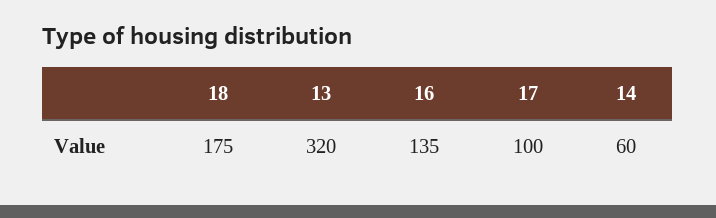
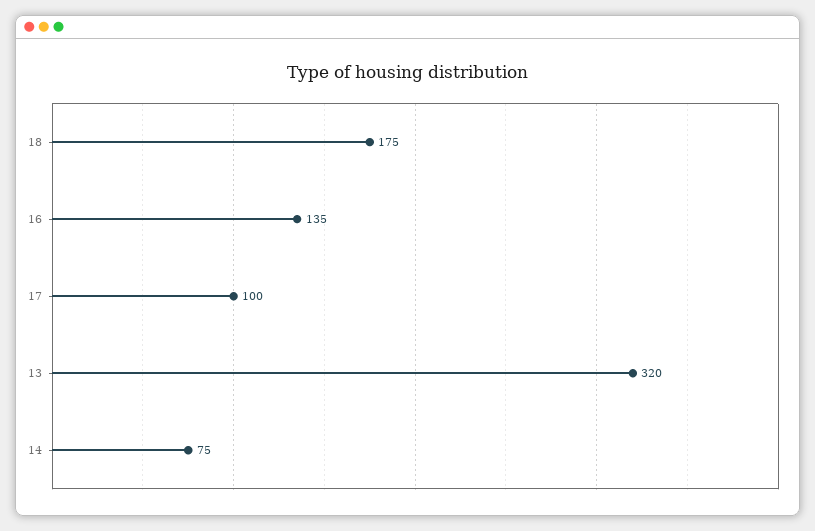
  {
    "18": 175,
    "13": 320,
    "16": 135,
    "17": 100,
-   "14": 60
+   "14": 75
  }

